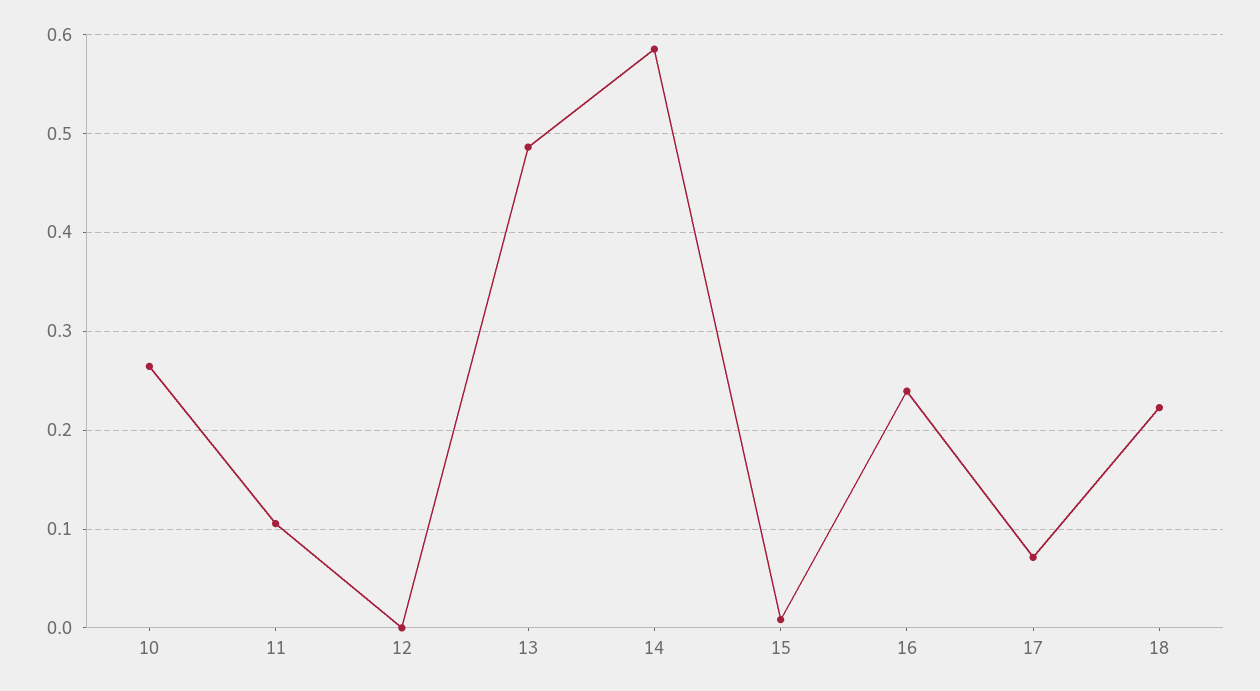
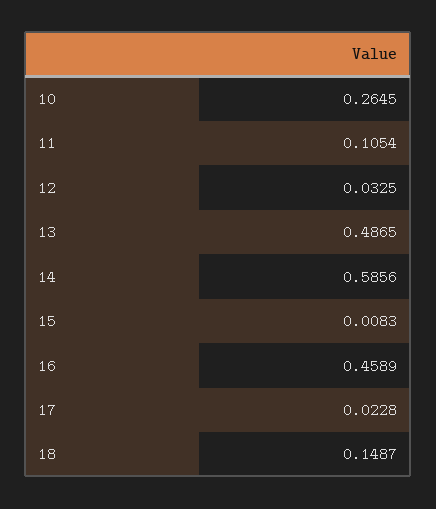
  {
    "10": 0.2645,
    "11": 0.1054,
-   "12": 0,
+   "12": 0.0325,
    "13": 0.4865,
    "14": 0.5856,
    "15": 0.0083,
-   "16": 0.24,
+   "16": 0.4589,
-   "17": 0.07,
+   "17": 0.0228,
-   "18": 0.22
+   "18": 0.1487
  }

